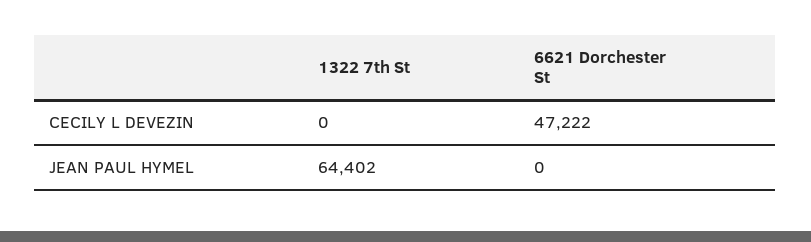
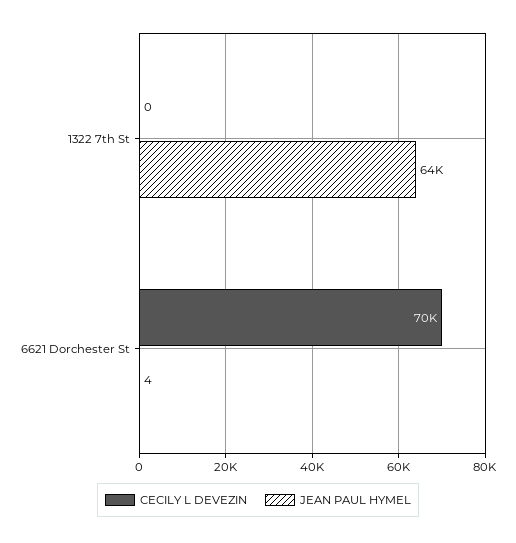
  {
    "CECILY L DEVEZIN": {
      "1322 7th St": 0,
-     "6621 Dorchester St": 47222
+     "6621 Dorchester St": 70000
    },
    "JEAN PAUL HYMEL": {
      "1322 7th St": 64402,
-     "6621 Dorchester St": 0
+     "6621 Dorchester St": 4
    }
  }

